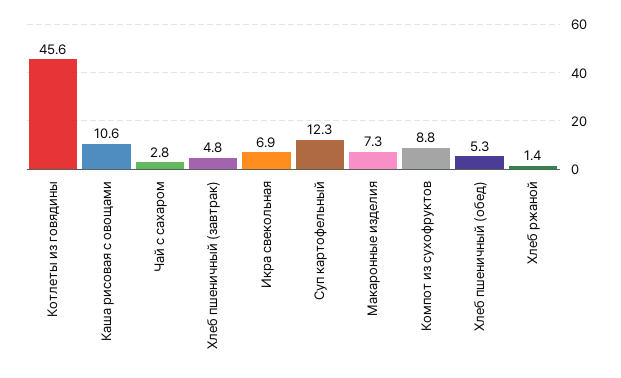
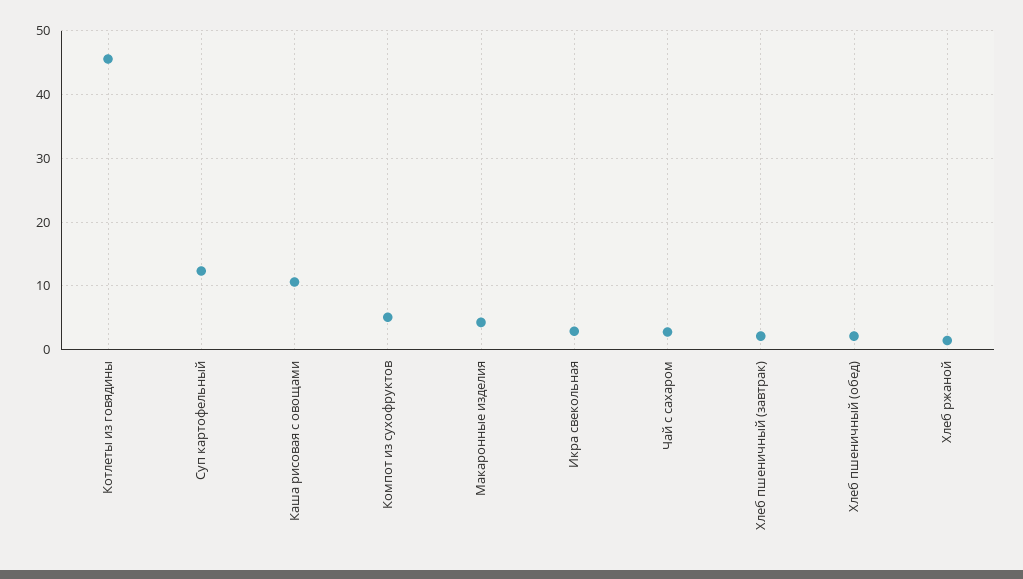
  {
    "Котлеты из говядины": 45.6,
    "Каша рисовая с овощами": 10.6,
    "Чай с сахаром": 2.8,
-   "Хлеб пшеничный (завтрак)": 4.8,
+   "Хлеб пшеничный (завтрак)": 2,
-   "Икра свекольная": 6.9,
+   "Икра свекольная": 3,
    "Суп картофельный": 12.3,
-   "Макаронные изделия": 7.3,
+   "Макаронные изделия": 4,
-   "Компот из сухофруктов": 8.8,
+   "Компот из сухофруктов": 5,
-   "Хлеб пшеничный (обед)": 5.3,
+   "Хлеб пшеничный (обед)": 2,
    "Хлеб ржаной": 1.4
  }

